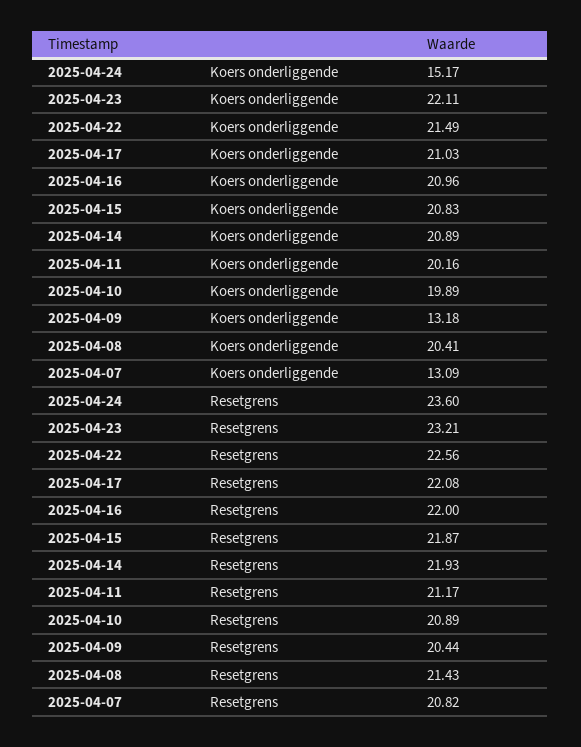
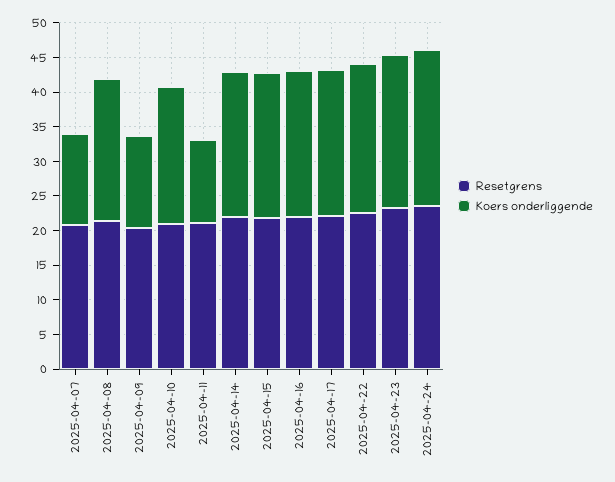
  {
    "Koers onderliggende": {
-     "2025-04-24": 15.17,
+     "2025-04-24": 22.5,
      "2025-04-23": 22.11,
      "2025-04-22": 21.49,
      "2025-04-17": 21.03,
      "2025-04-16": 20.96,
      "2025-04-15": 20.83,
      "2025-04-14": 20.89,
-     "2025-04-11": 20.16,
+     "2025-04-11": 12.5,
      "2025-04-10": 19.89,
      "2025-04-09": 13.18,
      "2025-04-08": 20.41,
      "2025-04-07": 13.09
    },
    "Resetgrens": {
      "2025-04-24": 23.6,
      "2025-04-23": 23.21,
      "2025-04-22": 22.56,
      "2025-04-17": 22.08,
      "2025-04-16": 22,
      "2025-04-15": 21.87,
      "2025-04-14": 21.93,
      "2025-04-11": 21.17,
      "2025-04-10": 20.89,
      "2025-04-09": 20.44,
      "2025-04-08": 21.43,
      "2025-04-07": 20.82
    }
  }

